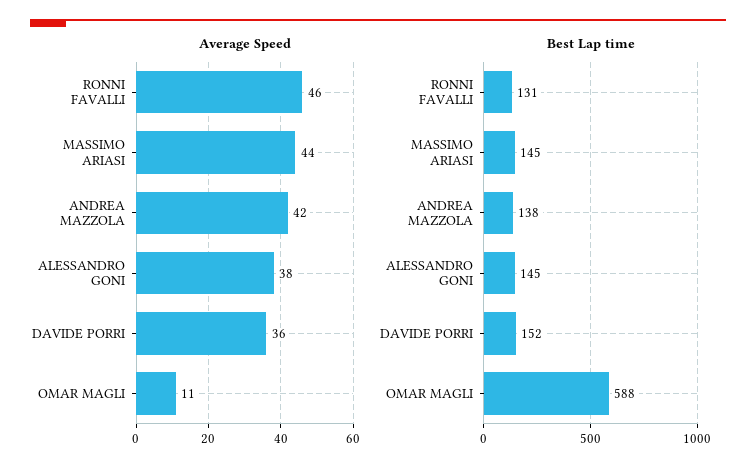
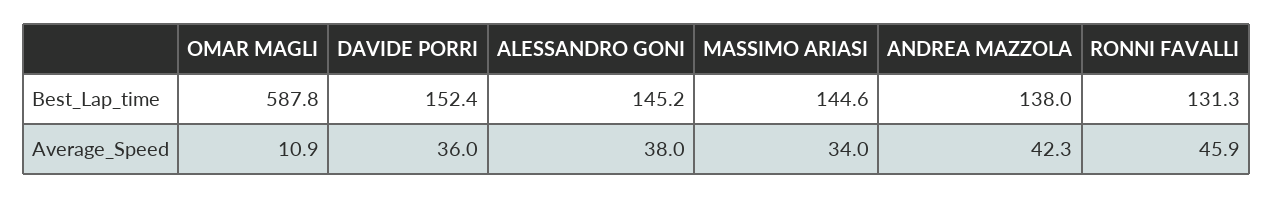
  {
    "Average Speed": {
      "RONNI FAVALLI": 45.9,
-     "MASSIMO ARIASI": 44,
+     "MASSIMO ARIASI": 34,
      "ANDREA MAZZOLA": 42.3,
      "ALESSANDRO GONI": 38,
      "DAVIDE PORRI": 36,
      "OMAR MAGLI": 10.9
    },
    "Best Lap time": {
      "RONNI FAVALLI": 131.3,
      "MASSIMO ARIASI": 144.6,
      "ANDREA MAZZOLA": 138,
      "ALESSANDRO GONI": 145.2,
      "DAVIDE PORRI": 152.4,
      "OMAR MAGLI": 587.8
    }
  }

